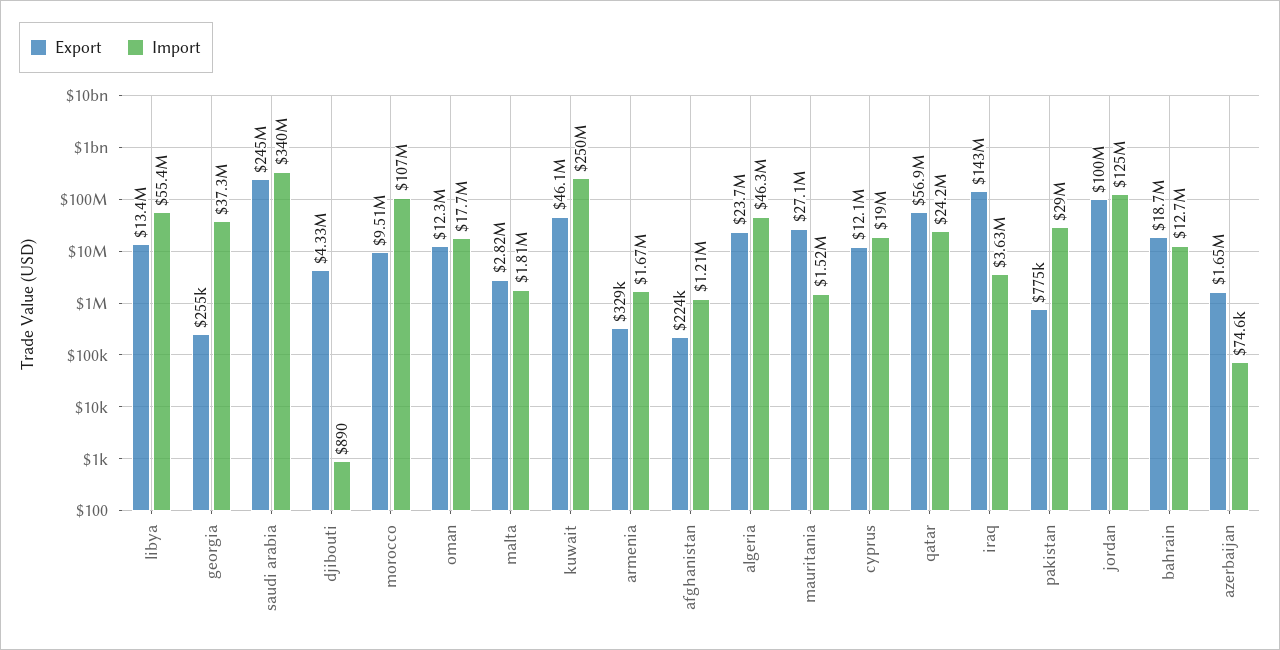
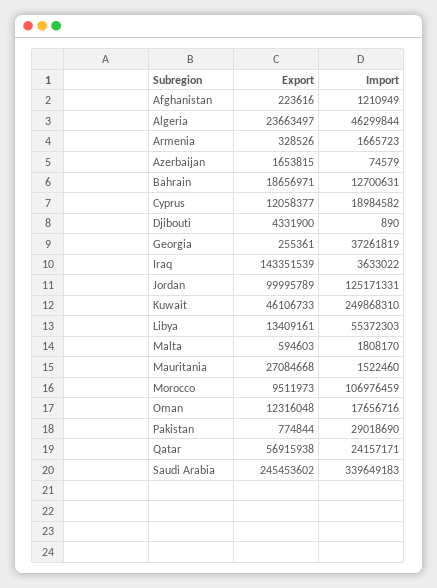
  {
    "Export": {
      "libya": 13409161,
      "georgia": 255361,
      "saudi arabia": 245453602,
      "djibouti": 4331900,
      "morocco": 9511973,
      "oman": 12316048,
-     "malta": 2820000,
+     "malta": 594603,
      "kuwait": 46106733,
      "armenia": 328526,
      "afghanistan": 223616,
      "algeria": 23663497,
      "mauritania": 27084668,
      "cyprus": 12058377,
      "qatar": 56915938,
      "iraq": 143351539,
      "pakistan": 774844,
      "jordan": 99995789,
      "bahrain": 18656971,
      "azerbaijan": 1653815
    },
    "Import": {
      "libya": 55372303,
      "georgia": 37261819,
      "saudi arabia": 339649183,
      "djibouti": 890,
      "morocco": 106976459,
      "oman": 17656716,
      "malta": 1808170,
      "kuwait": 249868310,
      "armenia": 1665723,
      "afghanistan": 1210949,
      "algeria": 46299844,
      "mauritania": 1522460,
      "cyprus": 18984582,
      "qatar": 24157171,
      "iraq": 3633022,
      "pakistan": 29018690,
      "jordan": 125171331,
      "bahrain": 12700631,
      "azerbaijan": 74579
    }
  }

